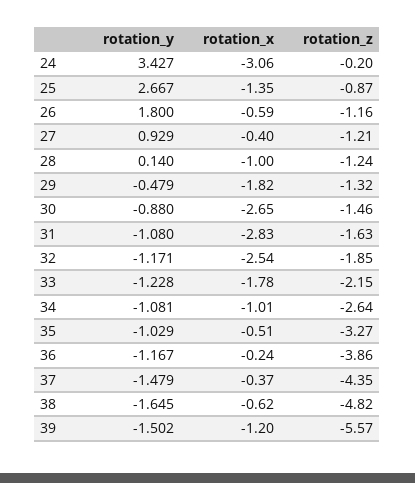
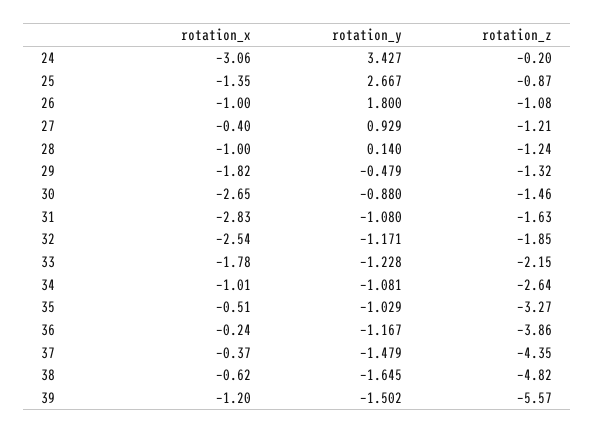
  {
    "rotation_y": {
      "24": 3.427,
      "25": 2.667,
      "26": 1.8,
      "27": 0.929,
      "28": 0.14,
      "29": -0.479,
      "30": -0.88,
      "31": -1.08,
      "32": -1.171,
      "33": -1.228,
      "34": -1.081,
      "35": -1.029,
      "36": -1.167,
      "37": -1.479,
      "38": -1.645,
      "39": -1.502
    },
    "rotation_x": {
      "24": -3.06,
      "25": -1.35,
-     "26": -0.59,
+     "26": -1,
      "27": -0.4,
      "28": -1,
      "29": -1.82,
      "30": -2.65,
      "31": -2.83,
      "32": -2.54,
      "33": -1.78,
      "34": -1.01,
      "35": -0.51,
      "36": -0.24,
      "37": -0.37,
      "38": -0.62,
      "39": -1.2
    },
    "rotation_z": {
      "24": -0.2,
      "25": -0.87,
-     "26": -1.16,
+     "26": -1.08,
      "27": -1.21,
      "28": -1.24,
      "29": -1.32,
      "30": -1.46,
      "31": -1.63,
      "32": -1.85,
      "33": -2.15,
      "34": -2.64,
      "35": -3.27,
      "36": -3.86,
      "37": -4.35,
      "38": -4.82,
      "39": -5.57
    }
  }

